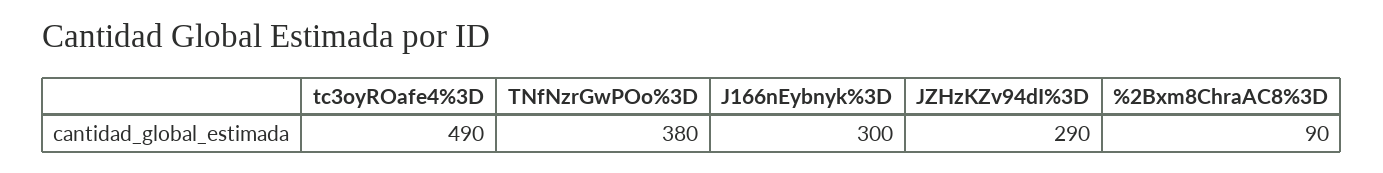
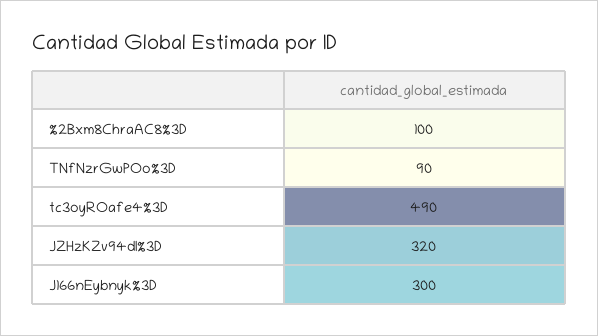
  {
    "tc3oyROafe4%3D": 490,
-   "TNfNzrGwPOo%3D": 380,
+   "TNfNzrGwPOo%3D": 90,
    "J166nEybnyk%3D": 300,
-   "JZHzKZv94dI%3D": 290,
+   "JZHzKZv94dI%3D": 320,
-   "%2Bxm8ChraAC8%3D": 90
+   "%2Bxm8ChraAC8%3D": 100
  }

